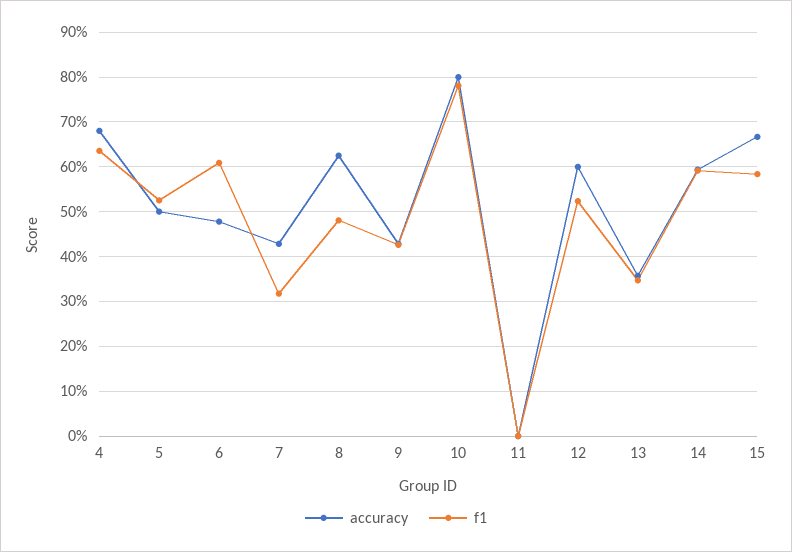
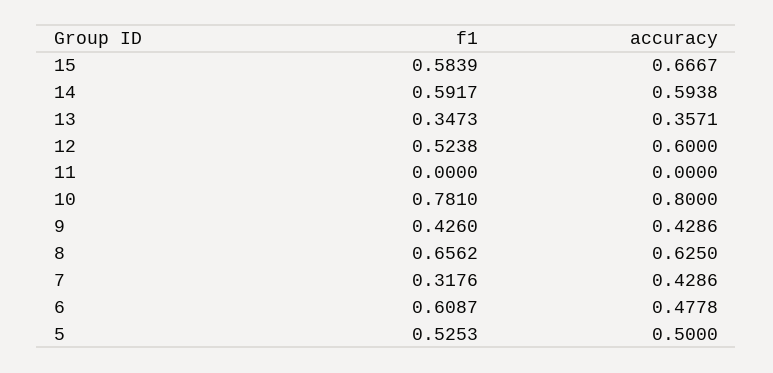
  {
    "accuracy": {
-     "4": 0.68,
      "5": 0.5,
      "6": 0.4778,
      "7": 0.4286,
      "8": 0.625,
      "9": 0.4286,
      "10": 0.8,
      "11": 0,
      "12": 0.6,
      "13": 0.3571,
      "14": 0.5938,
      "15": 0.6667
    },
    "f1": {
-     "4": 0.64,
      "5": 0.5253,
      "6": 0.6087,
      "7": 0.3176,
-     "8": 0.48,
+     "8": 0.6562,
      "9": 0.426,
      "10": 0.781,
      "11": 0,
      "12": 0.5238,
      "13": 0.3473,
      "14": 0.5917,
      "15": 0.5839
    }
  }

